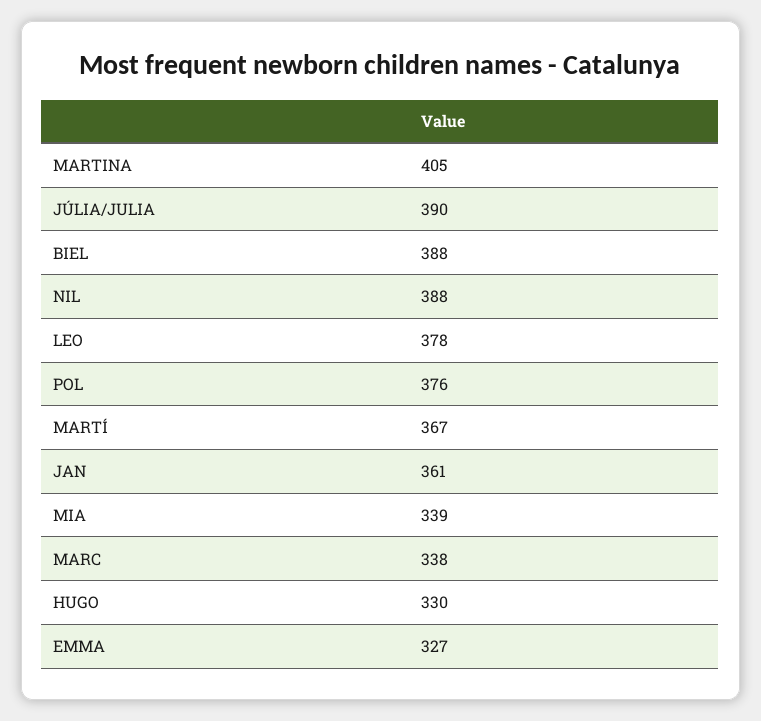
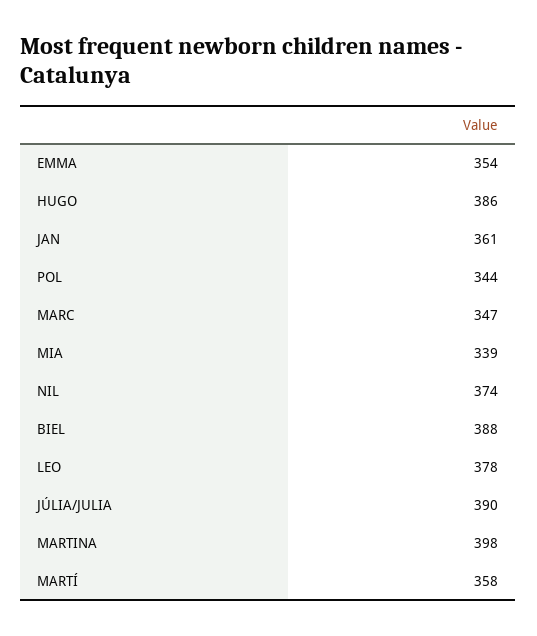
  {
-   "MARTINA": 405,
+   "MARTINA": 398,
    "JÚLIA/JULIA": 390,
    "BIEL": 388,
-   "NIL": 388,
+   "NIL": 374,
    "LEO": 378,
-   "POL": 376,
+   "POL": 344,
-   "MARTÍ": 367,
+   "MARTÍ": 358,
    "JAN": 361,
    "MIA": 339,
-   "MARC": 338,
+   "MARC": 347,
-   "HUGO": 330,
+   "HUGO": 386,
-   "EMMA": 327
+   "EMMA": 354
  }

